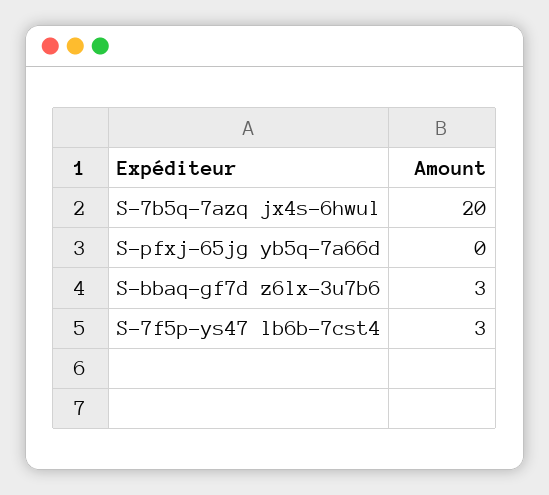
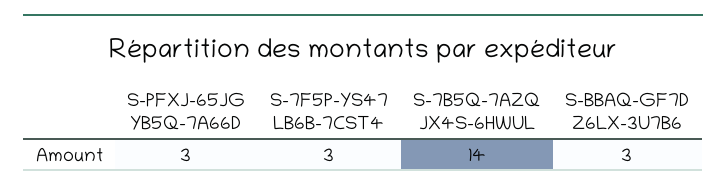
  {
-   "S-7b5q-7azq jx4s-6hwul": 20,
+   "S-7b5q-7azq jx4s-6hwul": 14,
-   "S-pfxj-65jg yb5q-7a66d": 0,
+   "S-pfxj-65jg yb5q-7a66d": 3,
    "S-bbaq-gf7d z6lx-3u7b6": 3,
    "S-7f5p-ys47 lb6b-7cst4": 3
  }

